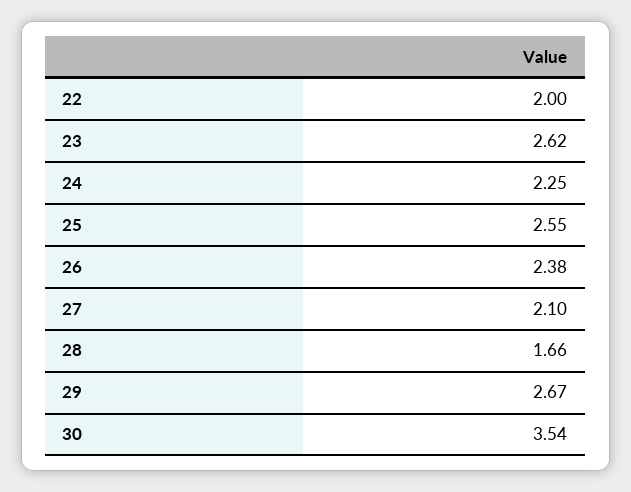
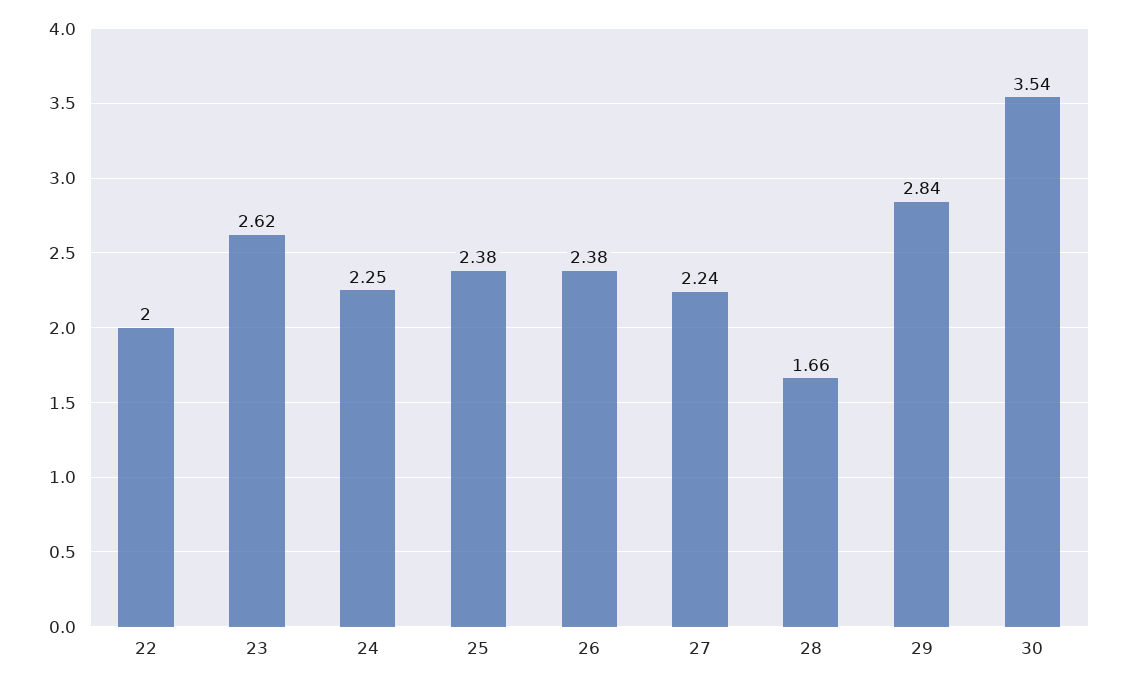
  {
    "22": 2,
    "23": 2.62,
    "24": 2.25,
-   "25": 2.55,
+   "25": 2.38,
    "26": 2.38,
-   "27": 2.1,
+   "27": 2.24,
    "28": 1.66,
-   "29": 2.67,
+   "29": 2.84,
    "30": 3.54
  }

